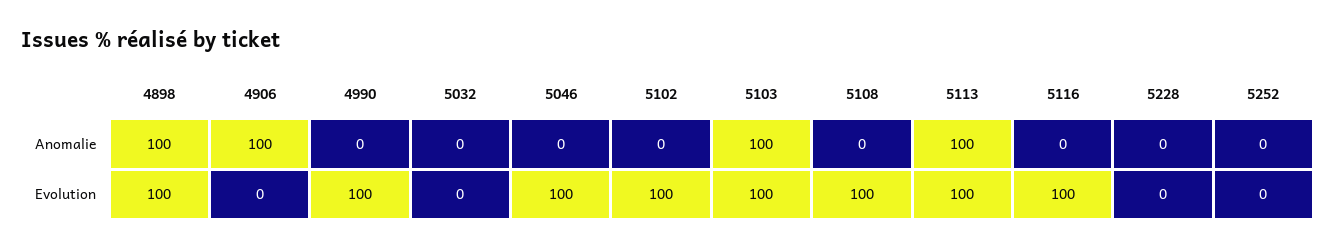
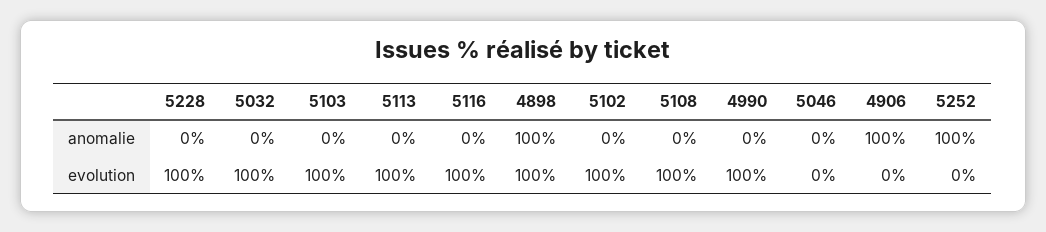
  {
    "4898": {
      "Anomalie": 100,
      "Evolution": 100
    },
    "4906": {
      "Anomalie": 100,
      "Evolution": 0
    },
    "4990": {
      "Anomalie": 0,
      "Evolution": 100
    },
    "5032": {
      "Anomalie": 0,
-     "Evolution": 0
+     "Evolution": 100
    },
    "5046": {
      "Anomalie": 0,
-     "Evolution": 100
+     "Evolution": 0
    },
    "5102": {
      "Anomalie": 0,
      "Evolution": 100
    },
    "5103": {
-     "Anomalie": 100,
+     "Anomalie": 0,
      "Evolution": 100
    },
    "5108": {
      "Anomalie": 0,
      "Evolution": 100
    },
    "5113": {
-     "Anomalie": 100,
+     "Anomalie": 0,
      "Evolution": 100
    },
    "5116": {
      "Anomalie": 0,
      "Evolution": 100
    },
    "5228": {
      "Anomalie": 0,
-     "Evolution": 0
+     "Evolution": 100
    },
    "5252": {
-     "Anomalie": 0,
+     "Anomalie": 100,
      "Evolution": 0
    }
  }

